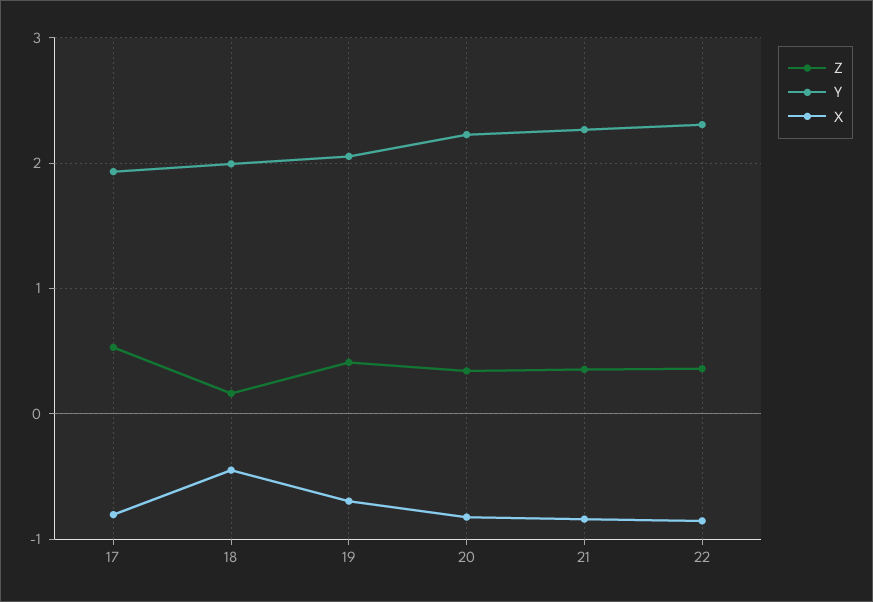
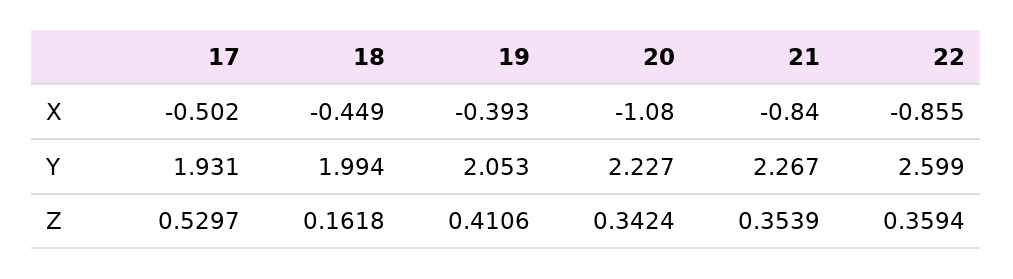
  {
    "Z": {
      "17": 0.5297,
      "18": 0.1618,
      "19": 0.4106,
      "20": 0.3424,
      "21": 0.3539,
      "22": 0.3594
    },
    "Y": {
      "17": 1.931,
      "18": 1.994,
      "19": 2.053,
      "20": 2.227,
      "21": 2.267,
-     "22": 2.3
+     "22": 2.599
    },
    "X": {
-     "17": -0.8,
+     "17": -0.502,
      "18": -0.449,
-     "19": -0.7,
+     "19": -0.393,
-     "20": -0.8,
+     "20": -1.08,
      "21": -0.84,
      "22": -0.855
    }
  }

